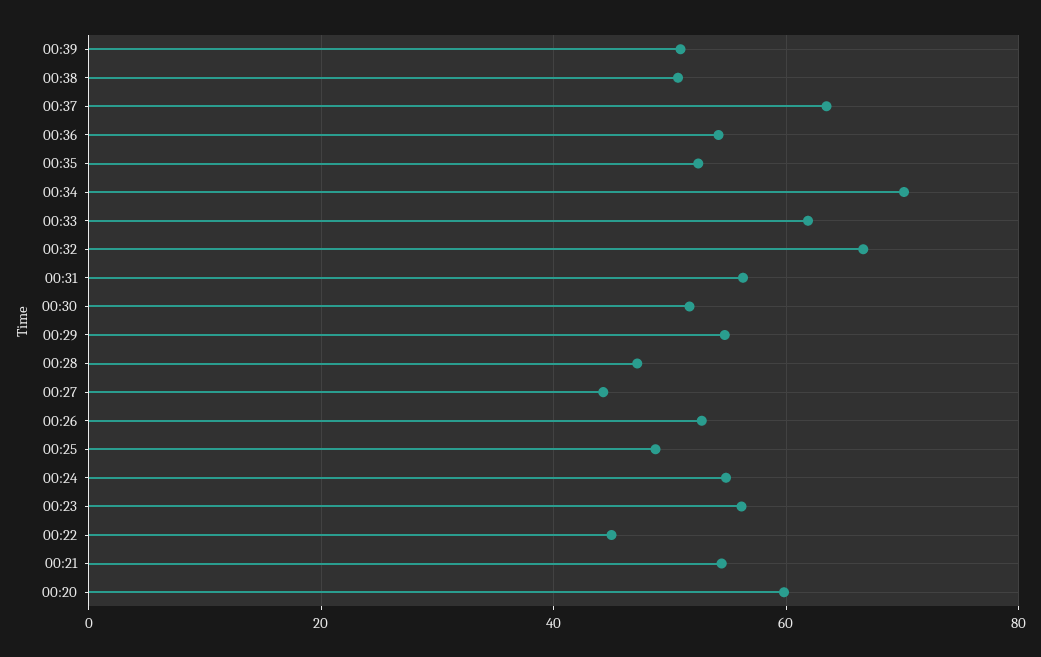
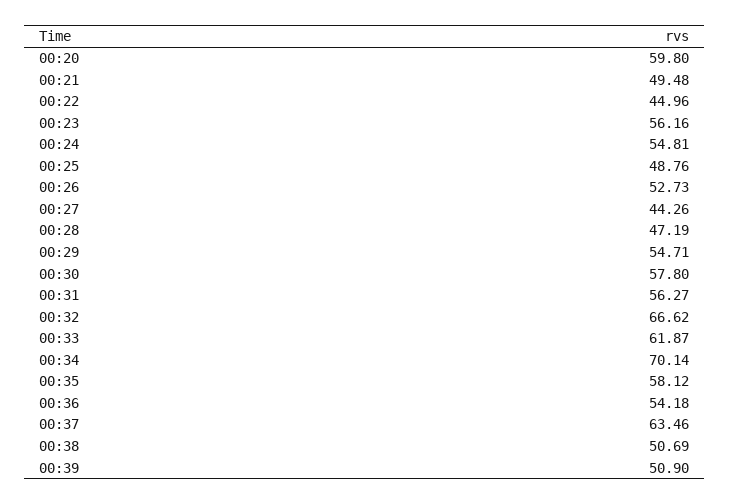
  {
    "00:39": 50.9,
    "00:38": 50.69,
    "00:37": 63.46,
    "00:36": 54.18,
-   "00:35": 52,
+   "00:35": 58.12,
    "00:34": 70.14,
    "00:33": 61.87,
    "00:32": 66.62,
    "00:31": 56.27,
-   "00:30": 52,
+   "00:30": 57.8,
    "00:29": 54.71,
    "00:28": 47.19,
    "00:27": 44.26,
    "00:26": 52.73,
    "00:25": 48.76,
    "00:24": 54.81,
    "00:23": 56.16,
    "00:22": 44.96,
-   "00:21": 54,
+   "00:21": 49.48,
    "00:20": 59.8
  }

